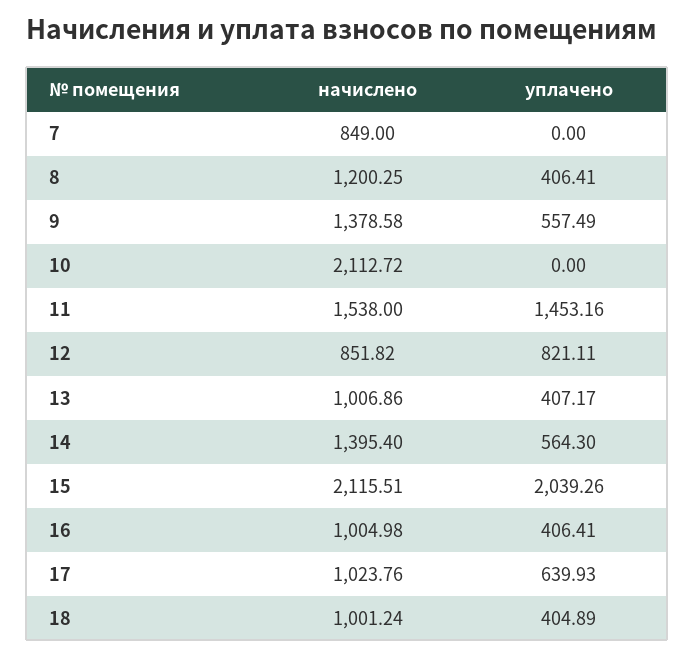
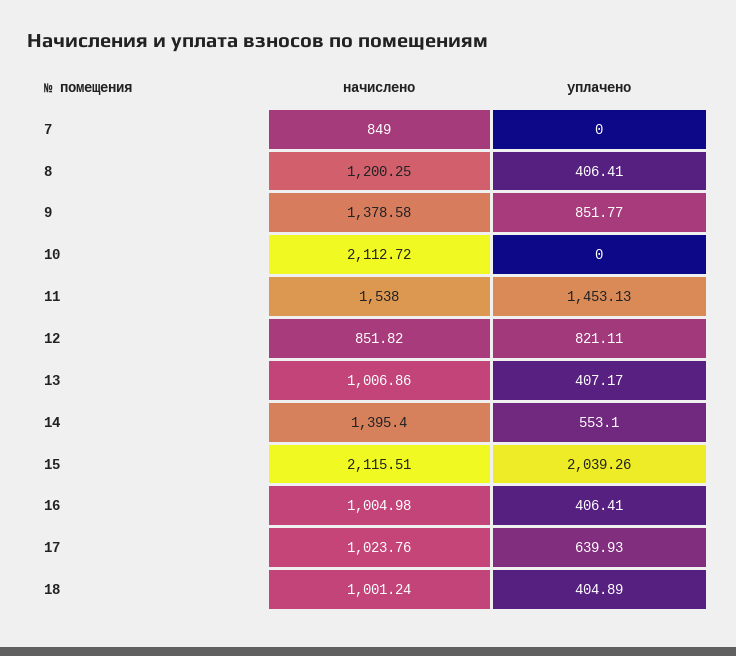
  {
    "начислено": {
      "7": 849,
      "8": 1200.25,
      "9": 1378.58,
      "10": 2112.72,
      "11": 1538,
      "12": 851.82,
      "13": 1006.86,
      "14": 1395.4,
      "15": 2115.51,
      "16": 1004.98,
      "17": 1023.76,
      "18": 1001.24
    },
    "уплачено": {
      "7": 0,
      "8": 406.41,
-     "9": 557.49,
+     "9": 851.77,
      "10": 0,
-     "11": 1453.16,
+     "11": 1453.13,
      "12": 821.11,
      "13": 407.17,
-     "14": 564.3,
+     "14": 553.1,
      "15": 2039.26,
      "16": 406.41,
      "17": 639.93,
      "18": 404.89
    }
  }

